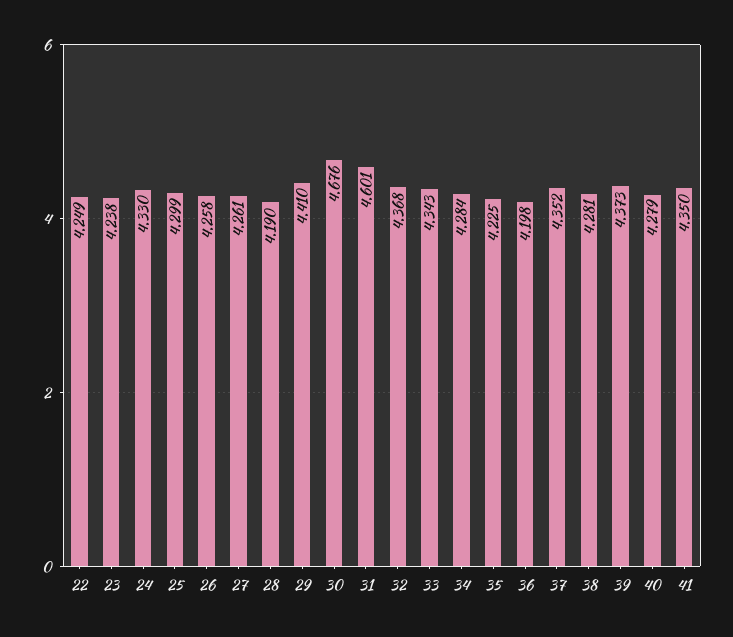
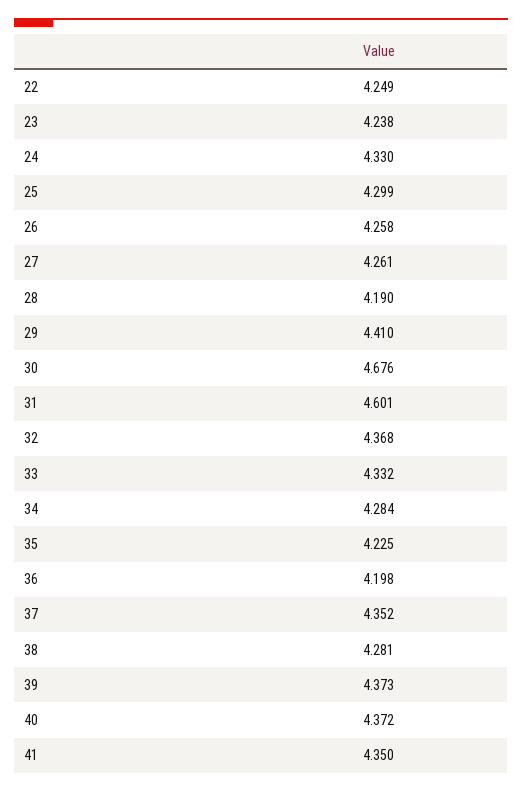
  {
    "22": 4.249,
    "23": 4.238,
    "24": 4.33,
    "25": 4.299,
    "26": 4.258,
    "27": 4.261,
    "28": 4.19,
    "29": 4.41,
    "30": 4.676,
    "31": 4.601,
    "32": 4.368,
-   "33": 4.343,
+   "33": 4.332,
    "34": 4.284,
    "35": 4.225,
    "36": 4.198,
    "37": 4.352,
    "38": 4.281,
    "39": 4.373,
-   "40": 4.279,
+   "40": 4.372,
    "41": 4.35
  }

